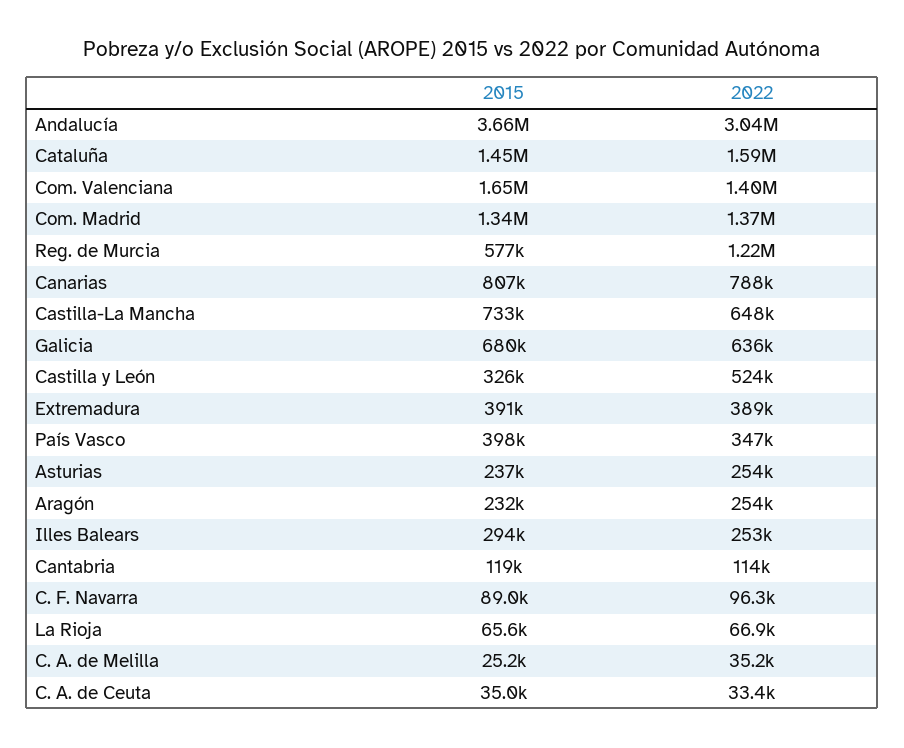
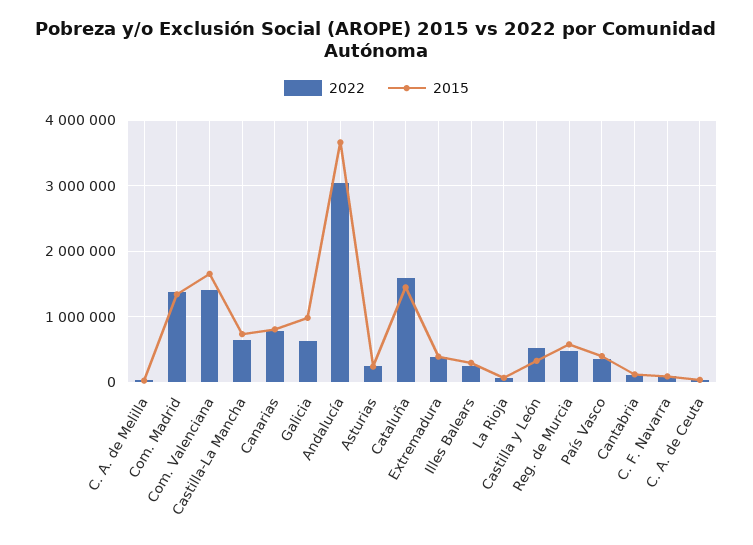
  {
    "2015": {
      "Andalucía": 3660000,
      "Cataluña": 1450000,
      "Com. Valenciana": 1650000,
      "Com. Madrid": 1340000,
      "Reg. de Murcia": 577000,
      "Canarias": 807000,
      "Castilla-La Mancha": 733000,
-     "Galicia": 680000,
+     "Galicia": 1000000,
      "Castilla y León": 326000,
      "Extremadura": 391000,
      "País Vasco": 398000,
      "Asturias": 237000,
-     "Aragón": 232000,
      "Illes Balears": 294000,
      "Cantabria": 119000,
      "C. F. Navarra": 89000,
      "La Rioja": 65600,
      "C. A. de Melilla": 25200,
      "C. A. de Ceuta": 35000
    },
    "2022": {
      "Andalucía": 3040000,
      "Cataluña": 1590000,
      "Com. Valenciana": 1400000,
      "Com. Madrid": 1370000,
-     "Reg. de Murcia": 1220000,
+     "Reg. de Murcia": 500000,
      "Canarias": 788000,
      "Castilla-La Mancha": 648000,
      "Galicia": 636000,
      "Castilla y León": 524000,
      "Extremadura": 389000,
      "País Vasco": 347000,
      "Asturias": 254000,
-     "Aragón": 254000,
      "Illes Balears": 253000,
      "Cantabria": 114000,
      "C. F. Navarra": 96300,
      "La Rioja": 66900,
      "C. A. de Melilla": 35200,
      "C. A. de Ceuta": 33400
    }
  }

